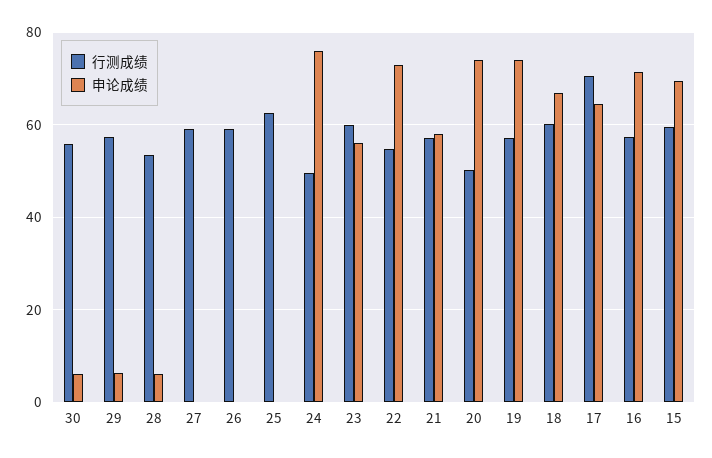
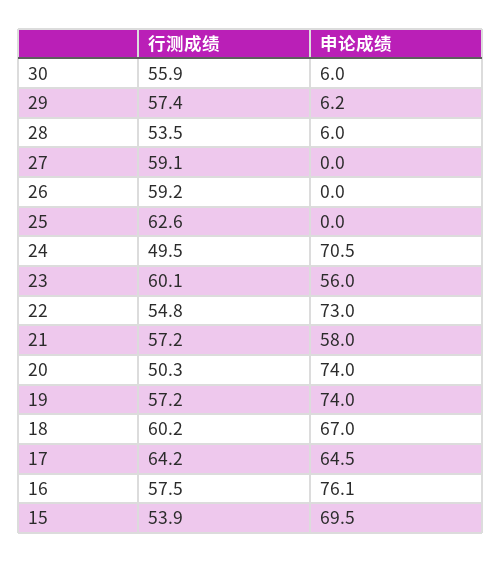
  {
    "行测成绩": {
      "30": 55.9,
      "29": 57.4,
      "28": 53.5,
      "27": 59.1,
      "26": 59.2,
      "25": 62.6,
      "24": 49.5,
      "23": 60.1,
      "22": 54.8,
      "21": 57.2,
      "20": 50.3,
      "19": 57.2,
      "18": 60.2,
-     "17": 70,
+     "17": 64.2,
      "16": 57.5,
-     "15": 60
+     "15": 53.9
    },
    "申论成绩": {
      "30": 6,
      "29": 6.2,
      "28": 6,
      "27": 0,
      "26": 0,
      "25": 0,
-     "24": 76,
+     "24": 70.5,
      "23": 56,
      "22": 73,
      "21": 58,
      "20": 74,
      "19": 74,
      "18": 67,
      "17": 64.5,
-     "16": 72,
+     "16": 76.1,
      "15": 69.5
    }
  }

